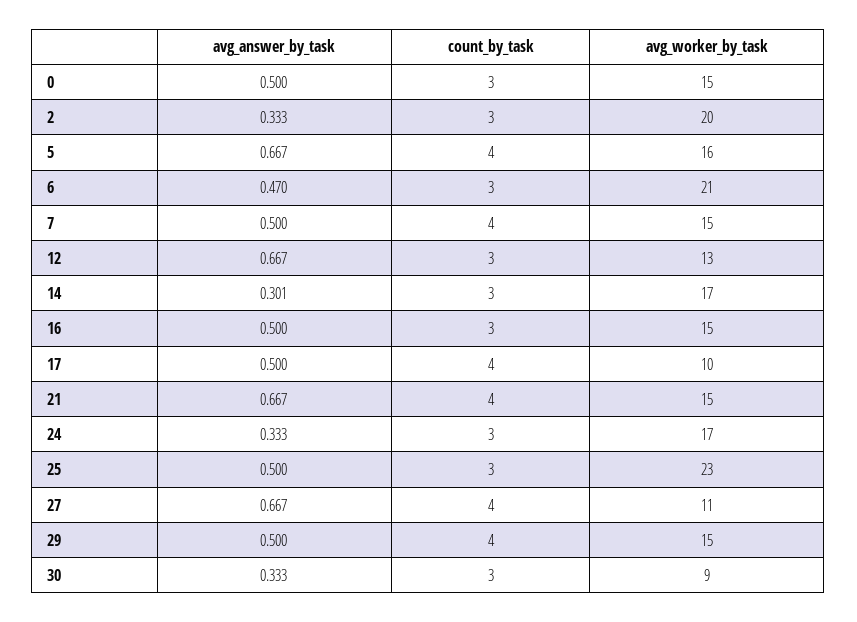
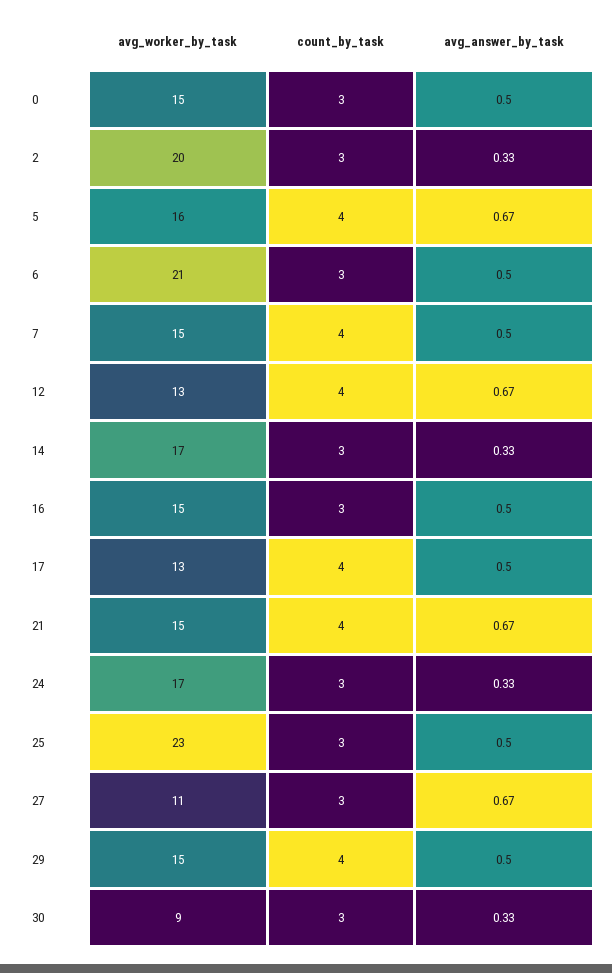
  {
    "avg_answer_by_task": {
      "0": 0.5,
      "2": 0.333,
      "5": 0.667,
-     "6": 0.47,
+     "6": 0.5,
      "7": 0.5,
      "12": 0.667,
-     "14": 0.301,
+     "14": 0.33,
      "16": 0.5,
      "17": 0.5,
      "21": 0.667,
      "24": 0.333,
      "25": 0.5,
      "27": 0.667,
      "29": 0.5,
      "30": 0.333
    },
    "count_by_task": {
      "0": 3,
      "2": 3,
      "5": 4,
      "6": 3,
      "7": 4,
-     "12": 3,
+     "12": 4,
      "14": 3,
      "16": 3,
      "17": 4,
      "21": 4,
      "24": 3,
      "25": 3,
-     "27": 4,
+     "27": 3,
      "29": 4,
      "30": 3
    },
    "avg_worker_by_task": {
      "0": 15,
      "2": 20,
      "5": 16,
      "6": 21,
      "7": 15,
      "12": 13,
      "14": 17,
      "16": 15,
-     "17": 10,
+     "17": 13,
      "21": 15,
      "24": 17,
      "25": 23,
      "27": 11,
      "29": 15,
      "30": 9
    }
  }

